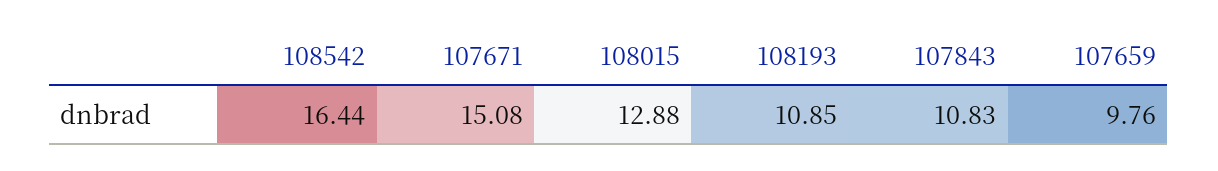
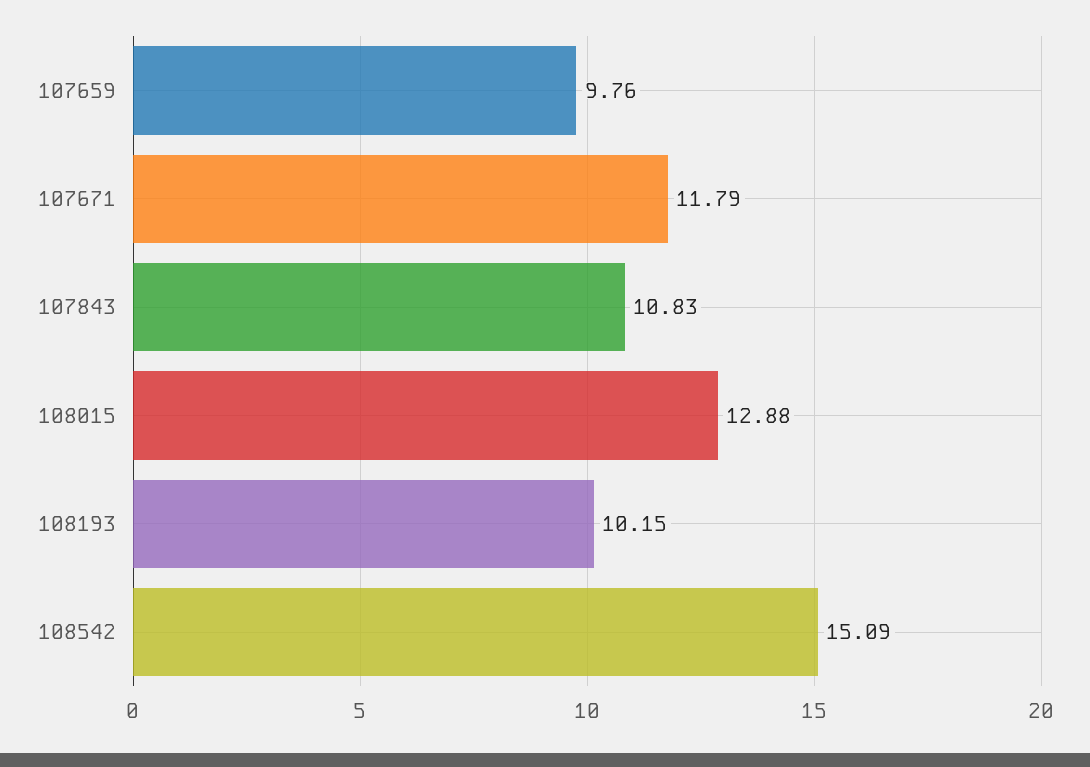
  {
-   "108542": 16.44,
+   "108542": 15.09,
-   "107671": 15.08,
+   "107671": 11.79,
    "108015": 12.88,
-   "108193": 10.85,
+   "108193": 10.15,
    "107843": 10.83,
    "107659": 9.76
  }

